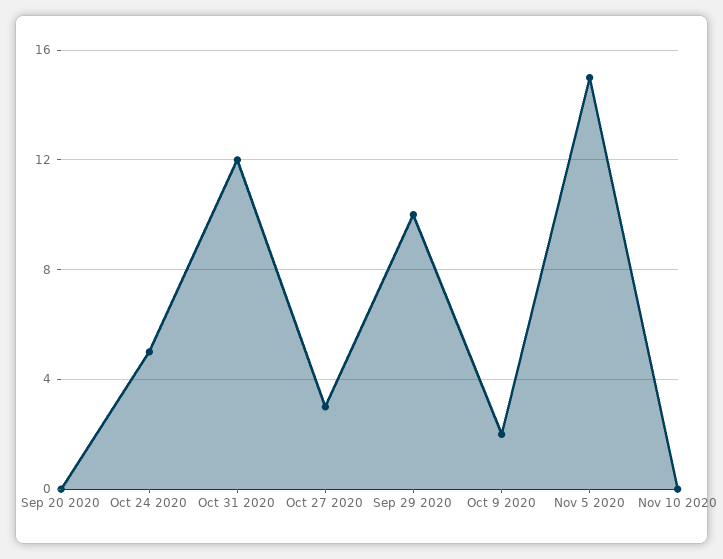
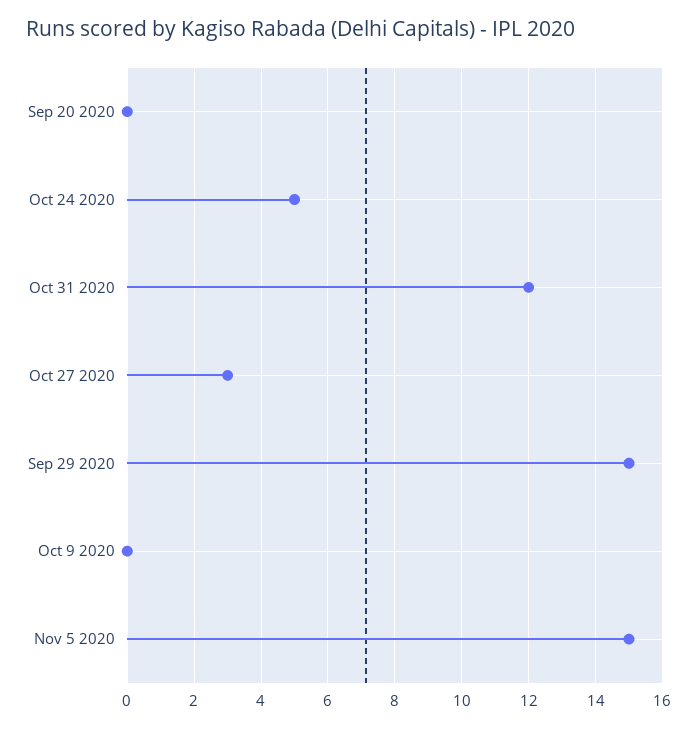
  {
    "Sep 20 2020": 0,
    "Oct 24 2020": 5,
    "Oct 31 2020": 12,
    "Oct 27 2020": 3,
-   "Sep 29 2020": 10,
+   "Sep 29 2020": 15,
-   "Oct 9 2020": 2,
+   "Oct 9 2020": 0,
-   "Nov 5 2020": 15,
+   "Nov 5 2020": 15
-   "Nov 10 2020": 0
  }

